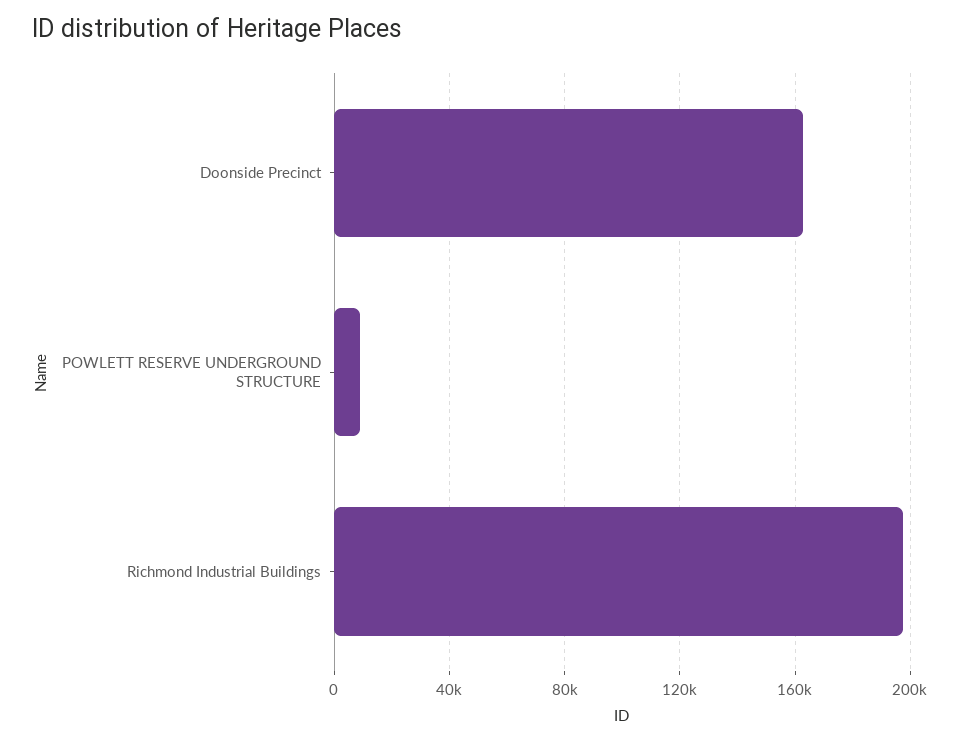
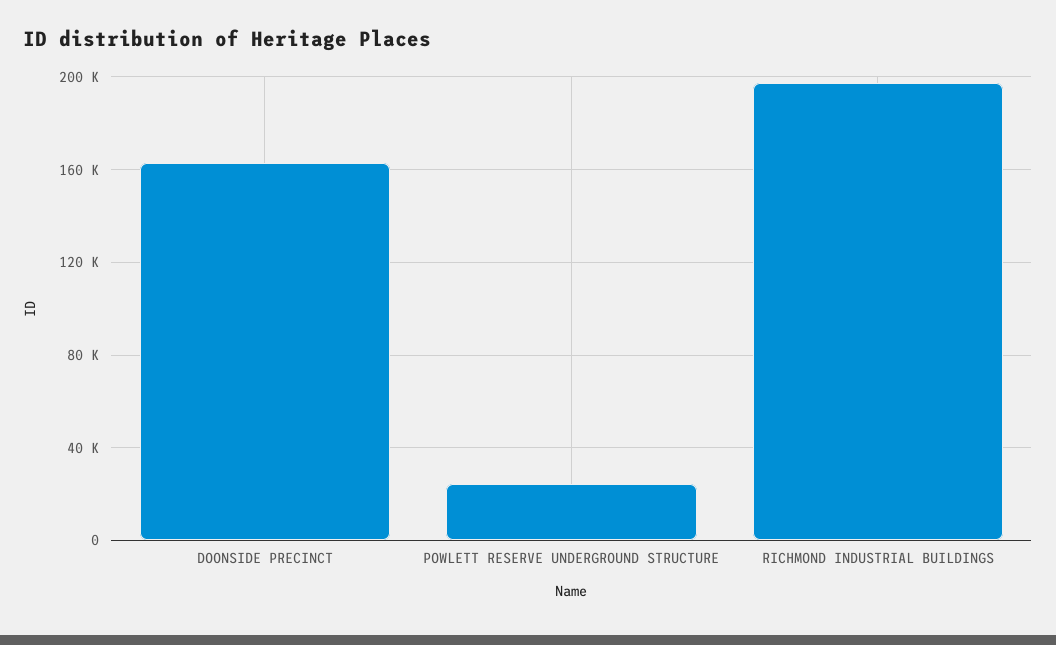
  {
    "Doonside Precinct": 165000,
-   "POWLETT RESERVE UNDERGROUND STRUCTURE": 10000,
+   "POWLETT RESERVE UNDERGROUND STRUCTURE": 25000,
    "Richmond Industrial Buildings": 200000
  }

